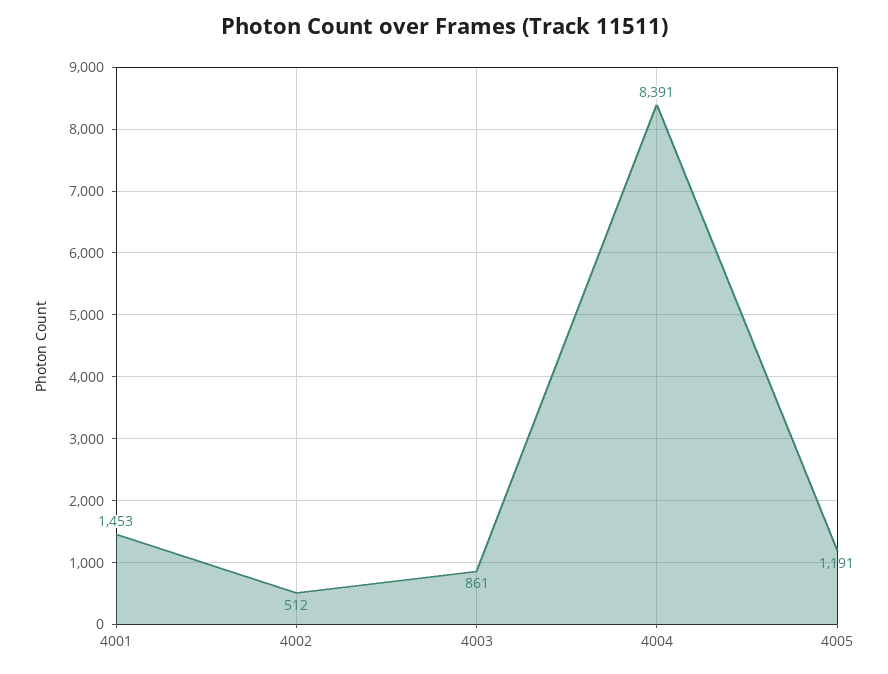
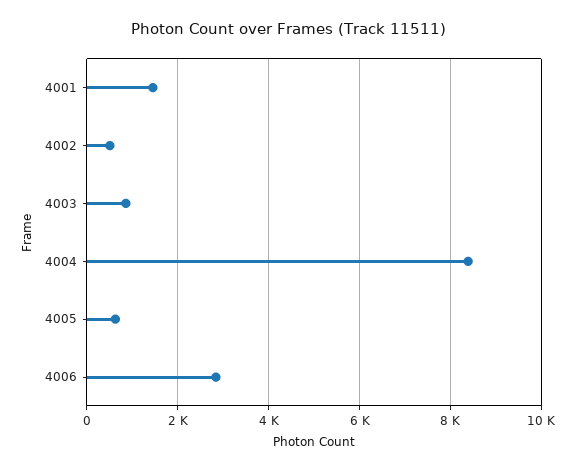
  {
    "4001": 1453,
    "4002": 512,
    "4003": 861,
    "4004": 8391,
-   "4005": 1191
+   "4005": 600,
+   "4006": 2800
  }

